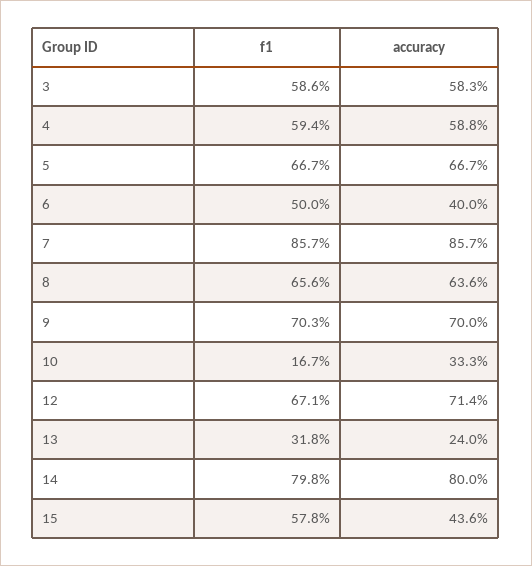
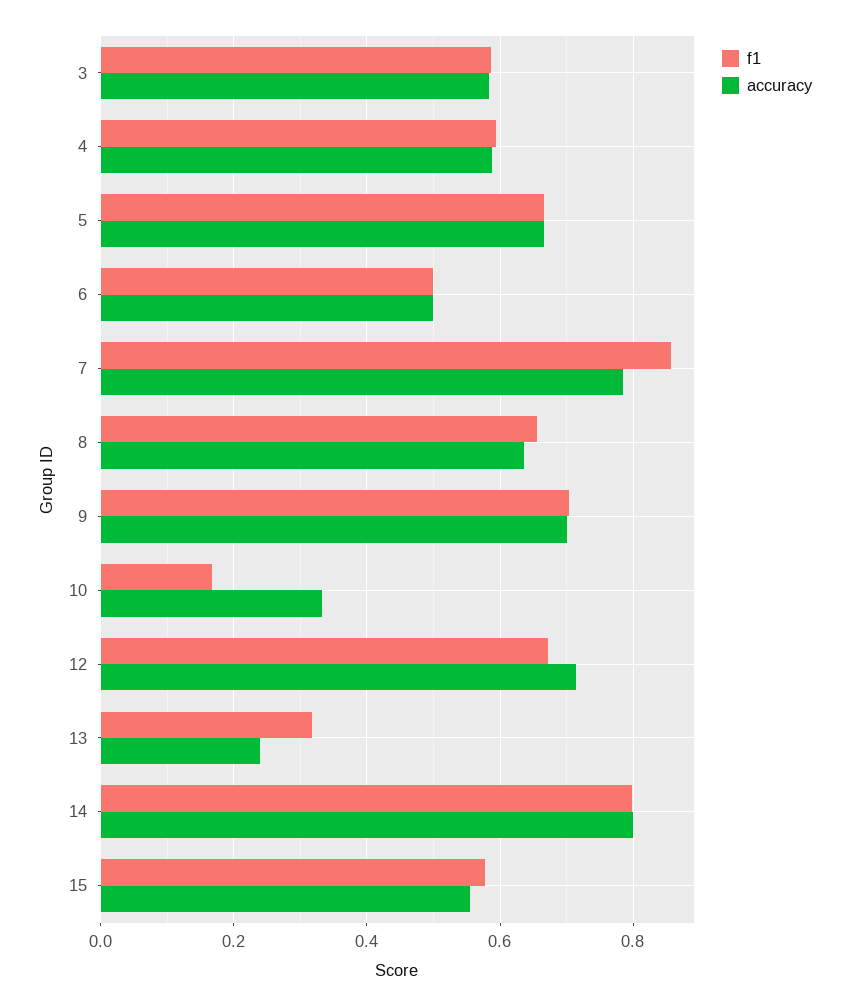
  {
    "f1": {
      "3": 0.586,
      "4": 0.594,
      "5": 0.667,
      "6": 0.5,
      "7": 0.857,
      "8": 0.656,
      "9": 0.703,
      "10": 0.167,
      "12": 0.671,
      "13": 0.318,
      "14": 0.798,
      "15": 0.578
    },
    "accuracy": {
      "3": 0.583,
      "4": 0.588,
      "5": 0.667,
-     "6": 0.4,
+     "6": 0.5,
-     "7": 0.857,
+     "7": 0.78,
      "8": 0.636,
      "9": 0.7,
      "10": 0.333,
      "12": 0.714,
      "13": 0.24,
      "14": 0.8,
-     "15": 0.436
+     "15": 0.56
    }
  }

